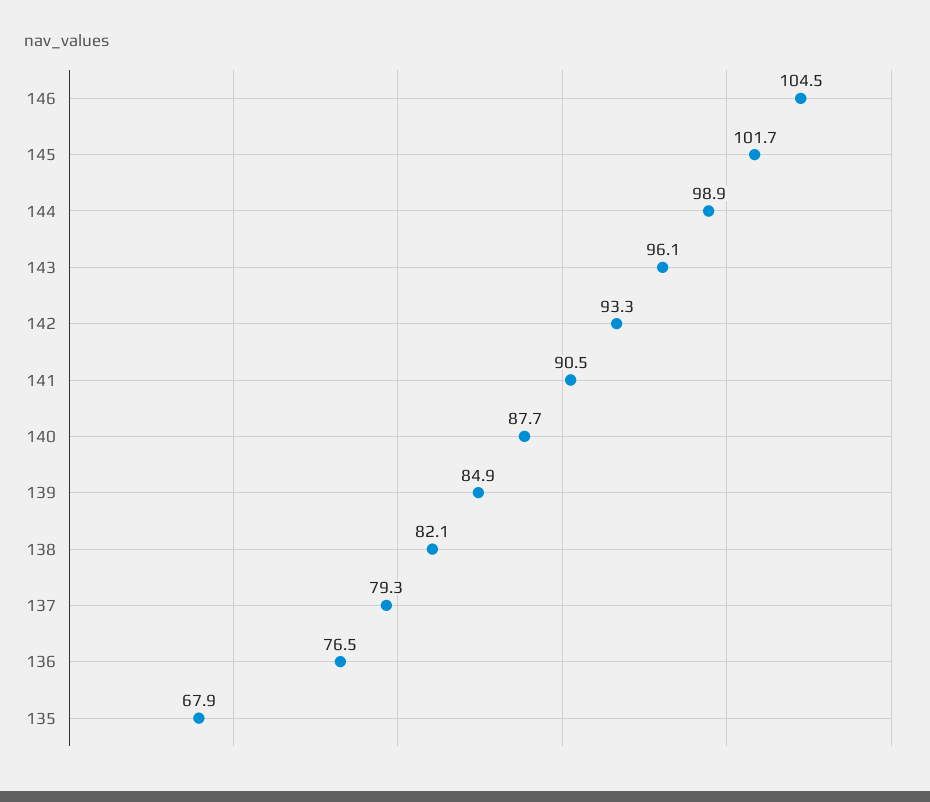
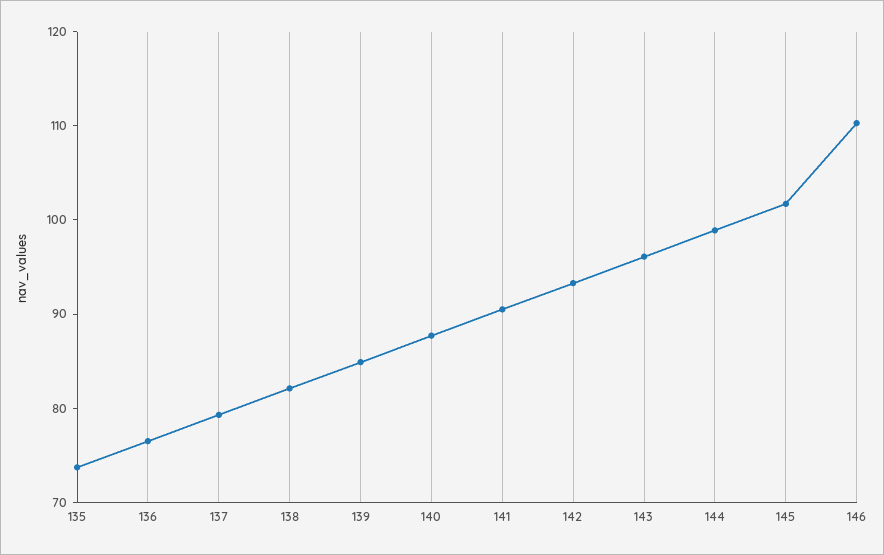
  {
-   "146": 104.5,
+   "146": 110,
    "145": 101.7,
    "144": 98.9,
    "143": 96.1,
    "142": 93.3,
    "141": 90.5,
    "140": 87.7,
    "139": 84.9,
    "138": 82.1,
    "137": 79.3,
    "136": 76.5,
-   "135": 67.9
+   "135": 74
  }

